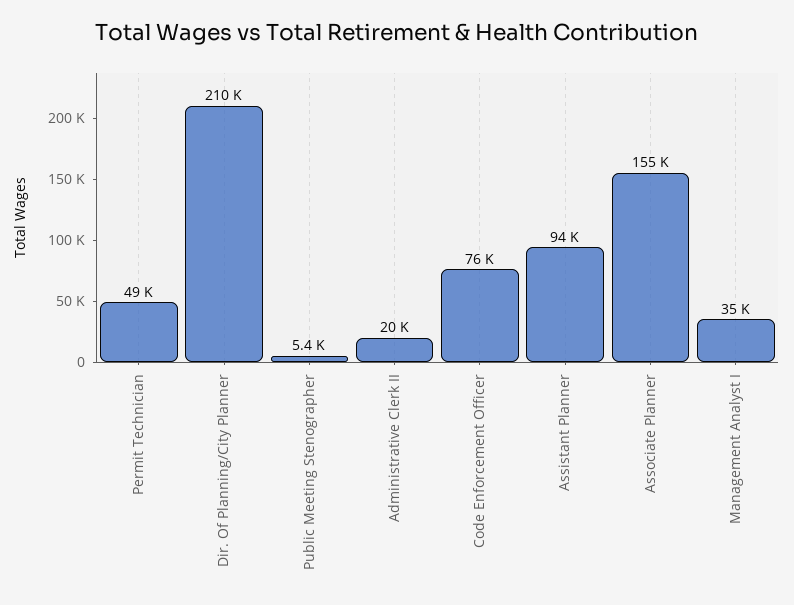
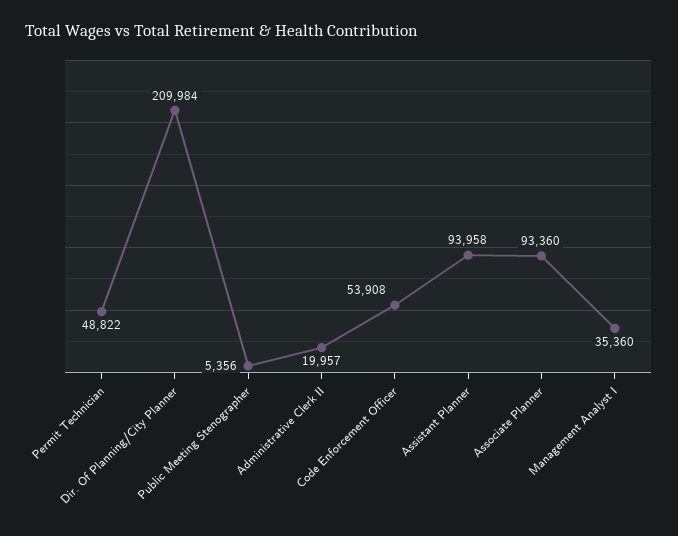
  {
    "Permit Technician": 48822,
    "Dir. Of Planning/City Planner": 209984,
    "Public Meeting Stenographer": 5356,
    "Administrative Clerk II": 19957,
-   "Code Enforcement Officer": 76000,
+   "Code Enforcement Officer": 53908,
    "Assistant Planner": 93958,
-   "Associate Planner": 155000,
+   "Associate Planner": 93360,
    "Management Analyst I": 35360
  }

